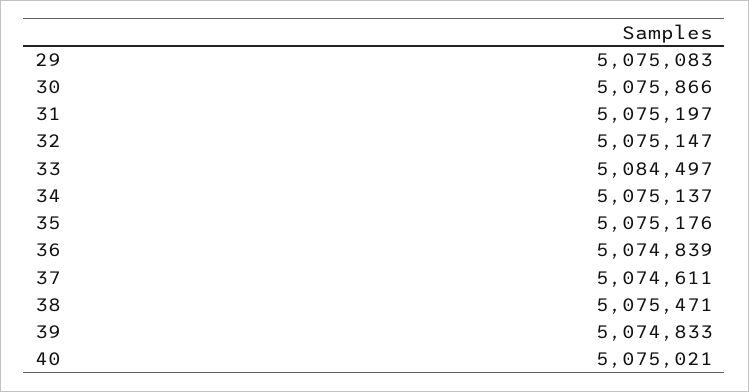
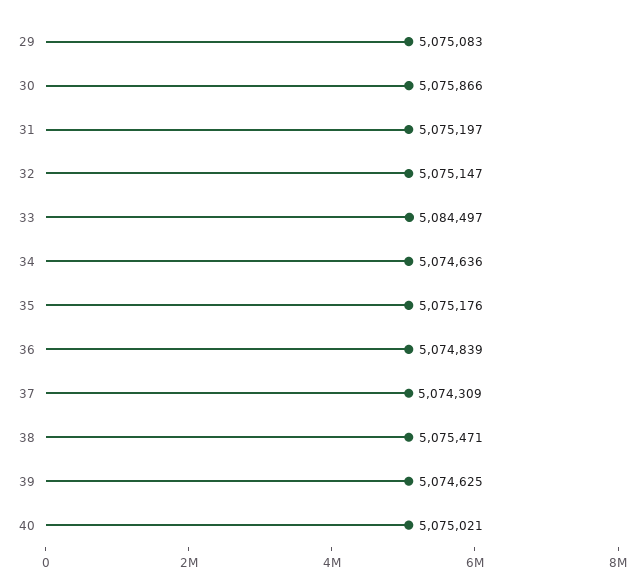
  {
    "29": 5075083,
    "30": 5075866,
    "31": 5075197,
    "32": 5075147,
    "33": 5084497,
-   "34": 5075137,
+   "34": 5074636,
    "35": 5075176,
    "36": 5074839,
-   "37": 5074611,
+   "37": 5074309,
    "38": 5075471,
-   "39": 5074833,
+   "39": 5074625,
    "40": 5075021
  }

